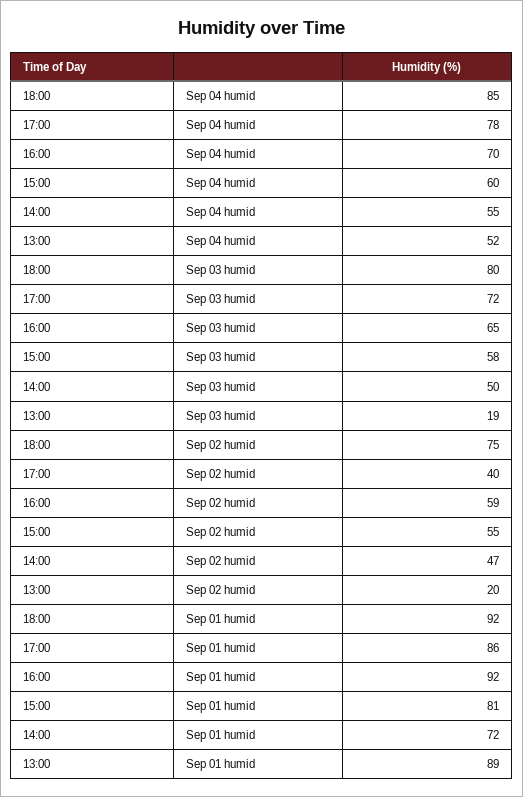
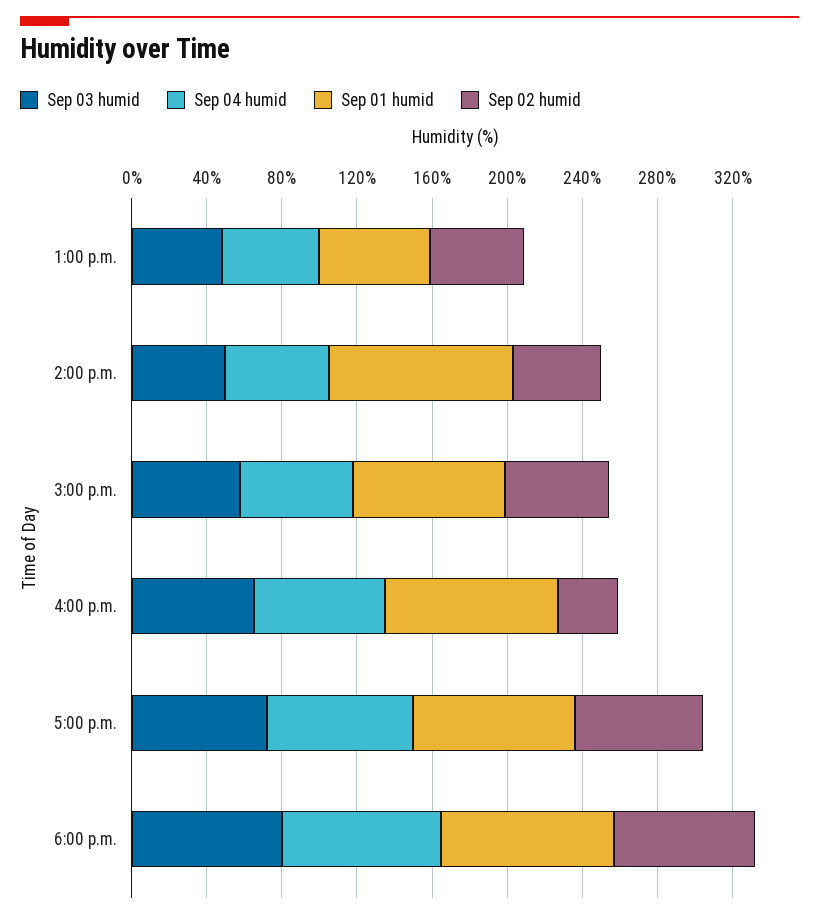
  {
    "Sep 04 humid": {
      "18:00": 85,
      "17:00": 78,
      "16:00": 70,
      "15:00": 60,
      "14:00": 55,
      "13:00": 52
    },
    "Sep 03 humid": {
      "18:00": 80,
      "17:00": 72,
      "16:00": 65,
      "15:00": 58,
      "14:00": 50,
-     "13:00": 19
+     "13:00": 50
    },
    "Sep 02 humid": {
      "18:00": 75,
-     "17:00": 40,
+     "17:00": 70,
-     "16:00": 59,
+     "16:00": 30,
      "15:00": 55,
      "14:00": 47,
-     "13:00": 20
+     "13:00": 50
    },
    "Sep 01 humid": {
      "18:00": 92,
      "17:00": 86,
      "16:00": 92,
      "15:00": 81,
-     "14:00": 72,
+     "14:00": 100,
-     "13:00": 89
+     "13:00": 60
    }
  }

